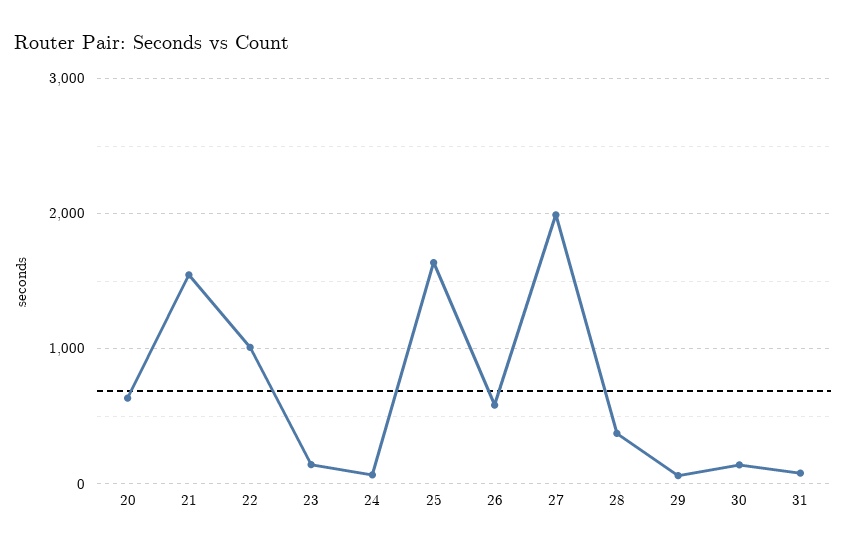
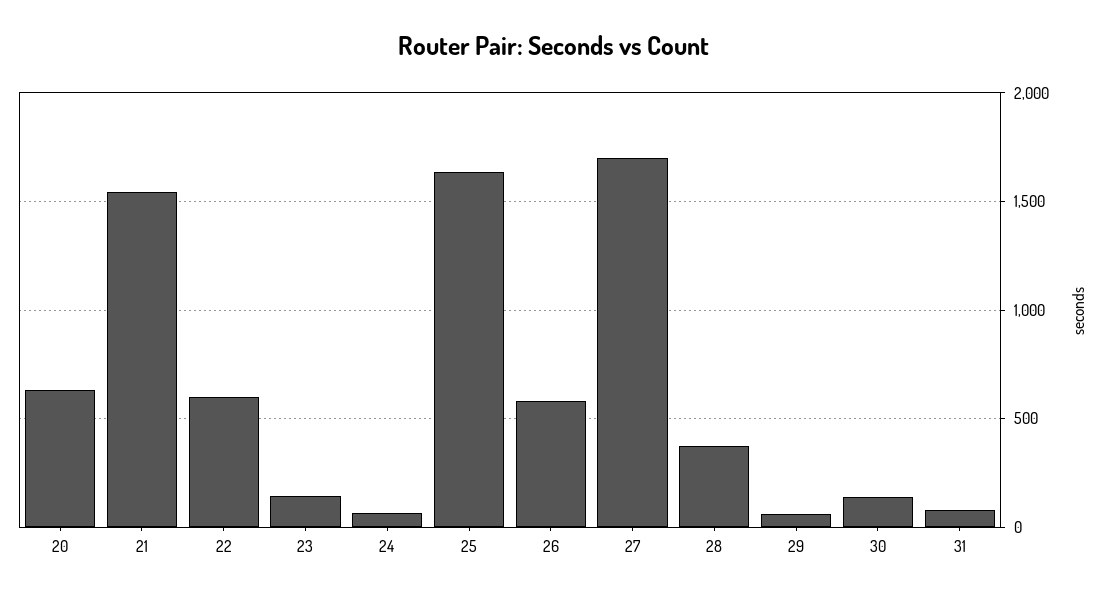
  {
    "20": 650,
    "21": 1550,
-   "22": 1000,
+   "22": 600,
    "23": 150,
    "24": 50,
    "25": 1650,
    "26": 600,
-   "27": 2000,
+   "27": 1700,
    "28": 350,
    "29": 50,
    "30": 150,
    "31": 100
  }

